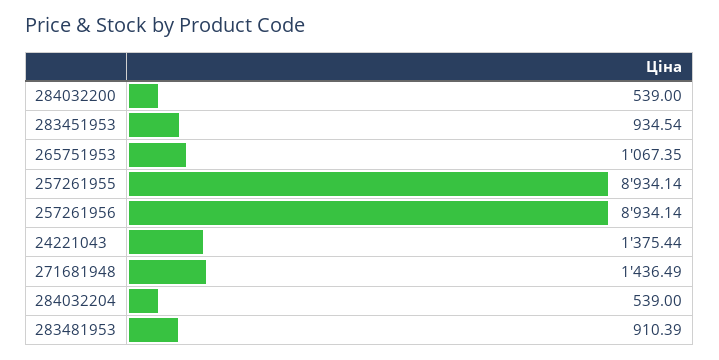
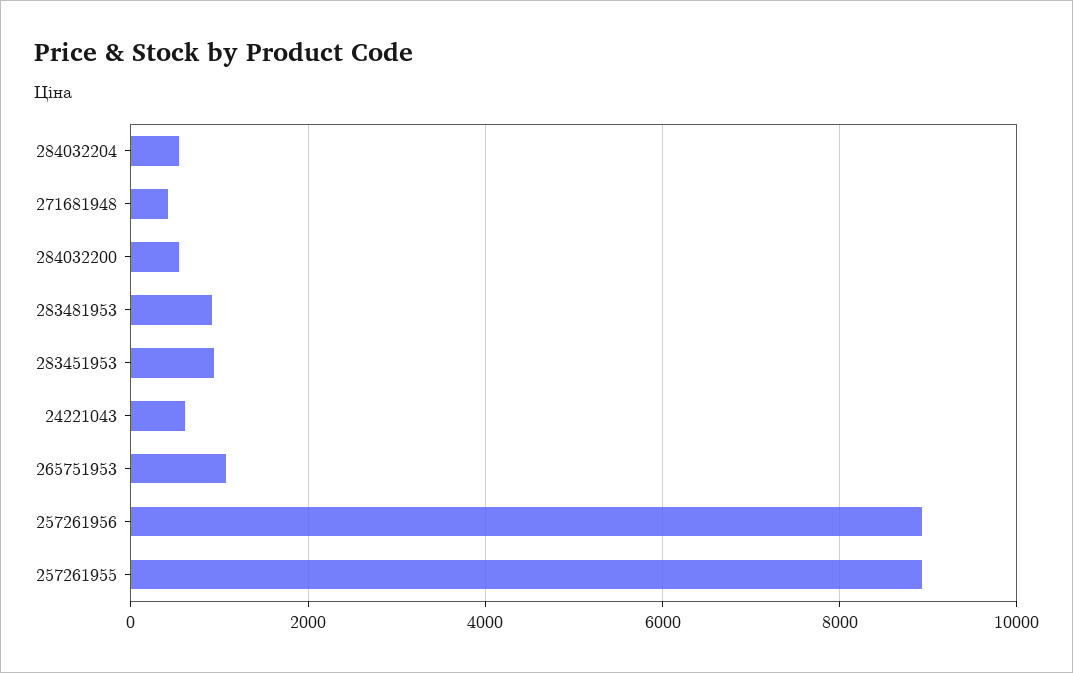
  {
    "284032200": 539,
    "283451953": 934.54,
    "265751953": 1067.35,
    "257261955": 8934.14,
    "257261956": 8934.14,
-   "24221043": 1375.44,
+   "24221043": 600,
-   "271681948": 1436.49,
+   "271681948": 400,
    "284032204": 539,
    "283481953": 910.39
  }

